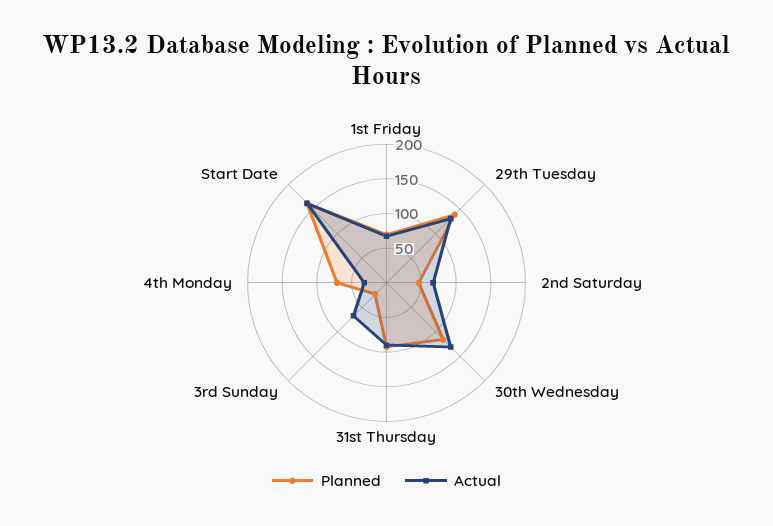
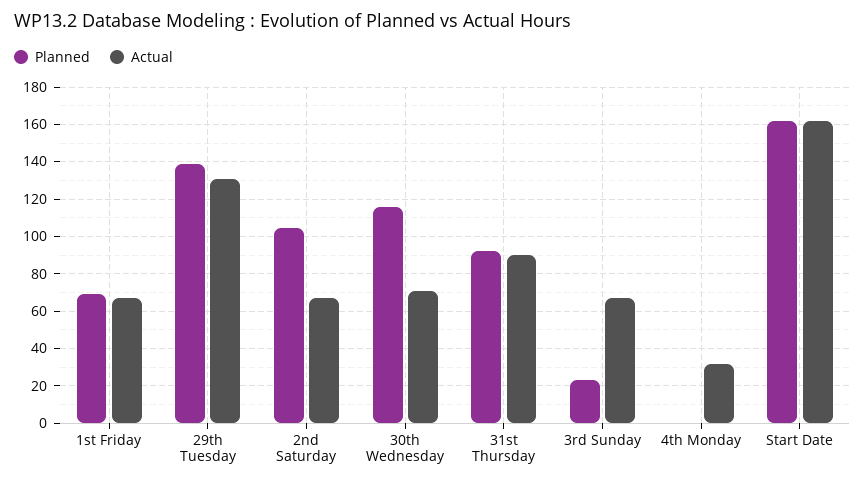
  {
    "Planned": {
      "1st Friday": 70,
      "29th Tuesday": 140,
-     "2nd Saturday": 50,
+     "2nd Saturday": 105,
      "30th Wednesday": 115,
      "31st Thursday": 90,
      "3rd Sunday": 25,
-     "4th Monday": 75,
+     "4th Monday": 0,
      "Start Date": 160
    },
    "Actual": {
      "1st Friday": 65,
      "29th Tuesday": 130,
      "2nd Saturday": 65,
-     "30th Wednesday": 125,
+     "30th Wednesday": 70,
      "31st Thursday": 90,
      "3rd Sunday": 65,
      "4th Monday": 30,
      "Start Date": 160
    }
  }

